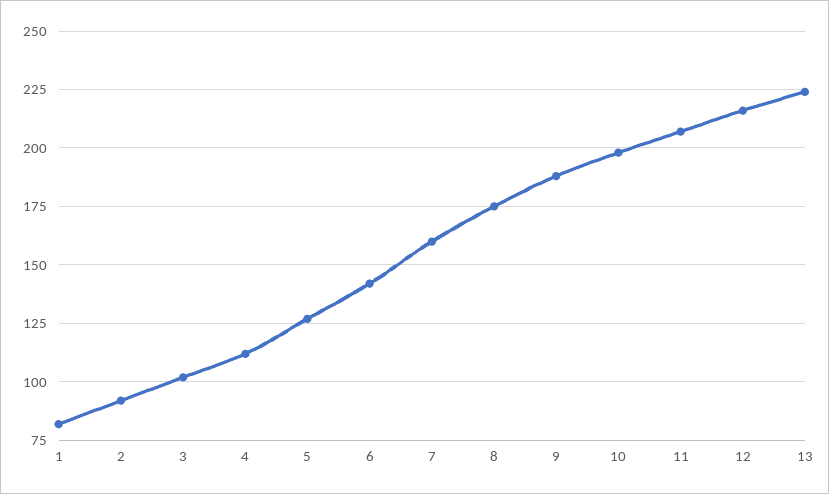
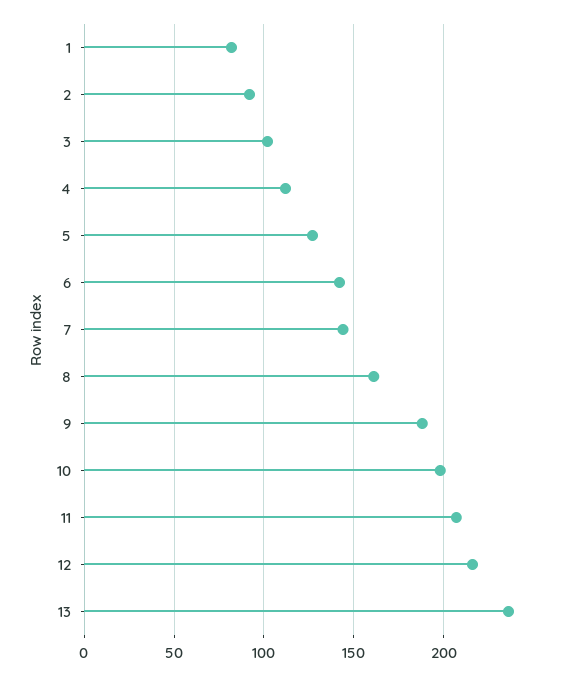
  {
    "1": 80,
    "2": 90,
    "3": 100,
    "4": 110,
    "5": 125,
    "6": 140,
-   "7": 160,
+   "7": 145,
-   "8": 175,
+   "8": 160,
    "9": 190,
    "10": 200,
    "11": 205,
    "12": 215,
-   "13": 225
+   "13": 235
  }

